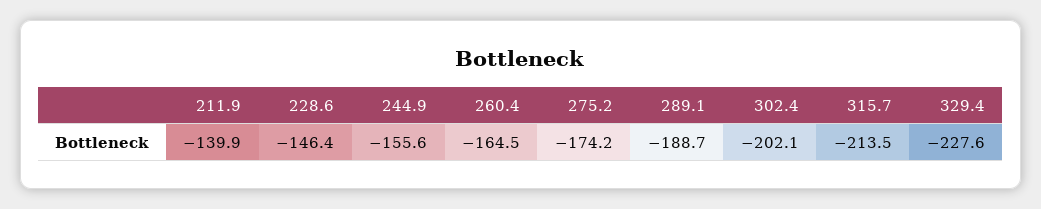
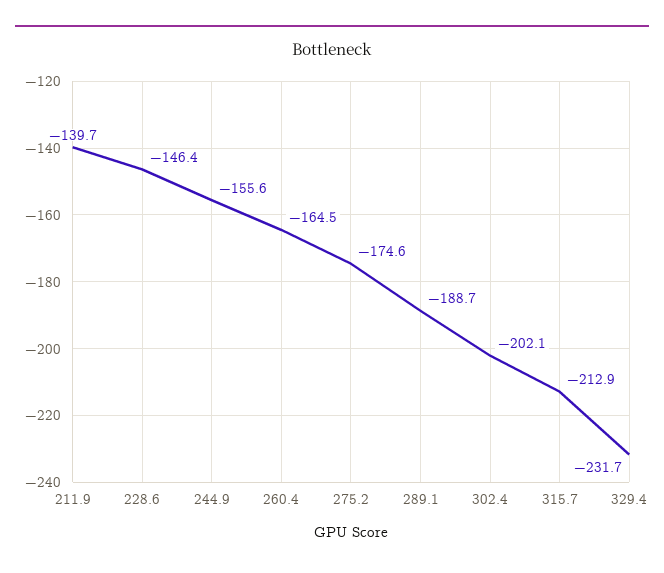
  {
-   "211.9": -139.9,
+   "211.9": -139.7,
    "228.6": -146.4,
    "244.9": -155.6,
    "260.4": -164.5,
-   "275.2": -174.2,
+   "275.2": -174.6,
    "289.1": -188.7,
    "302.4": -202.1,
-   "315.7": -213.5,
+   "315.7": -212.9,
-   "329.4": -227.6
+   "329.4": -231.7
  }

